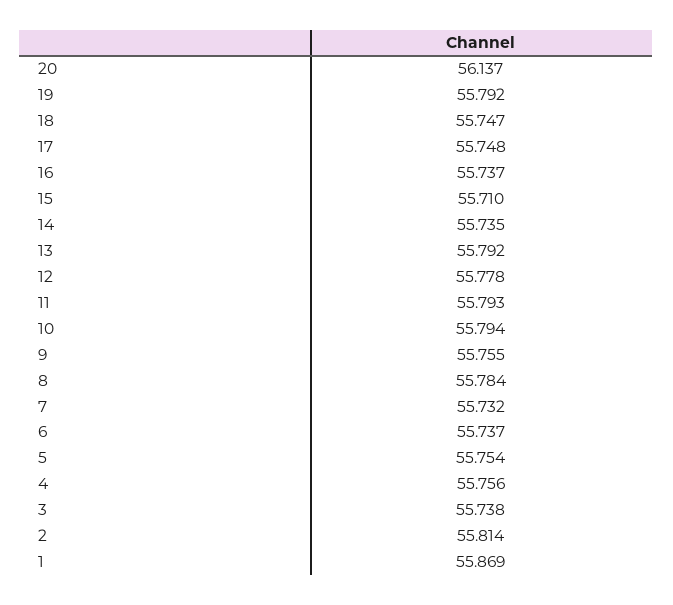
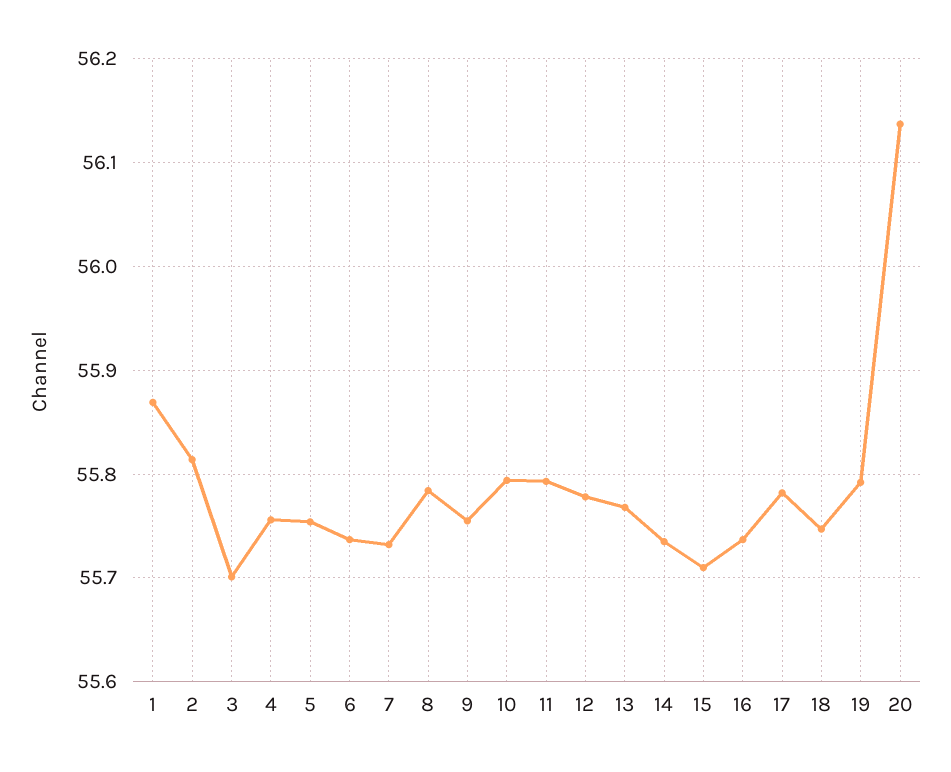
  {
    "20": 56.137,
    "19": 55.792,
    "18": 55.747,
-   "17": 55.748,
+   "17": 55.78,
    "16": 55.737,
    "15": 55.71,
    "14": 55.735,
-   "13": 55.792,
+   "13": 55.77,
    "12": 55.778,
    "11": 55.793,
    "10": 55.794,
    "9": 55.755,
    "8": 55.784,
    "7": 55.732,
    "6": 55.737,
    "5": 55.754,
    "4": 55.756,
-   "3": 55.738,
+   "3": 55.7,
    "2": 55.814,
    "1": 55.869
  }

